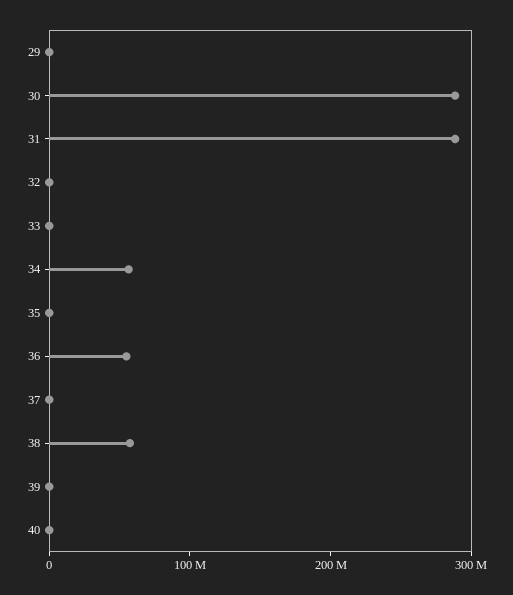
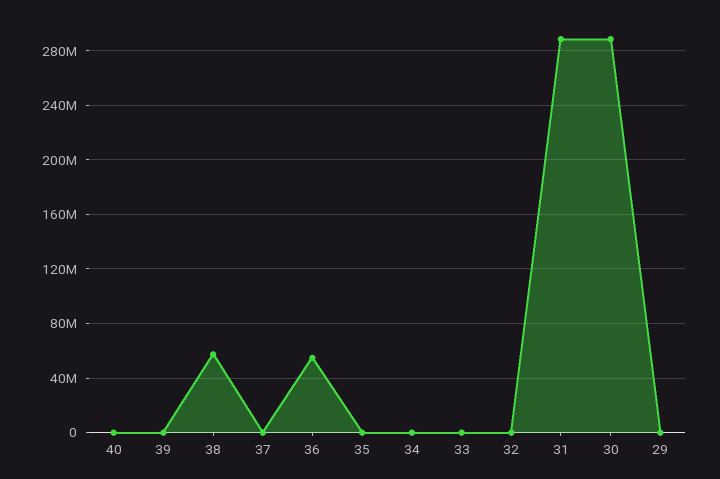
  {
    "29": 0,
    "30": 290000000,
    "31": 290000000,
    "32": 0,
    "33": 0,
-   "34": 60000000,
+   "34": 0,
    "35": 0,
    "36": 55000000,
    "37": 0,
    "38": 55000000,
    "39": 0,
    "40": 0
  }

